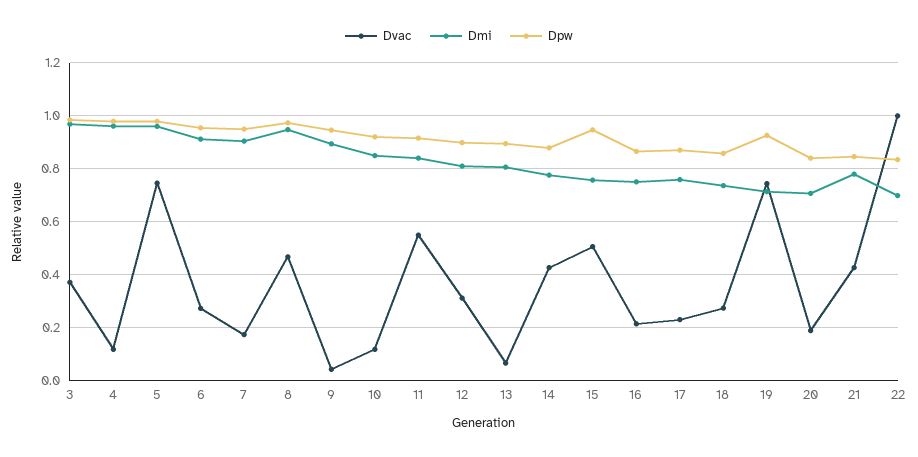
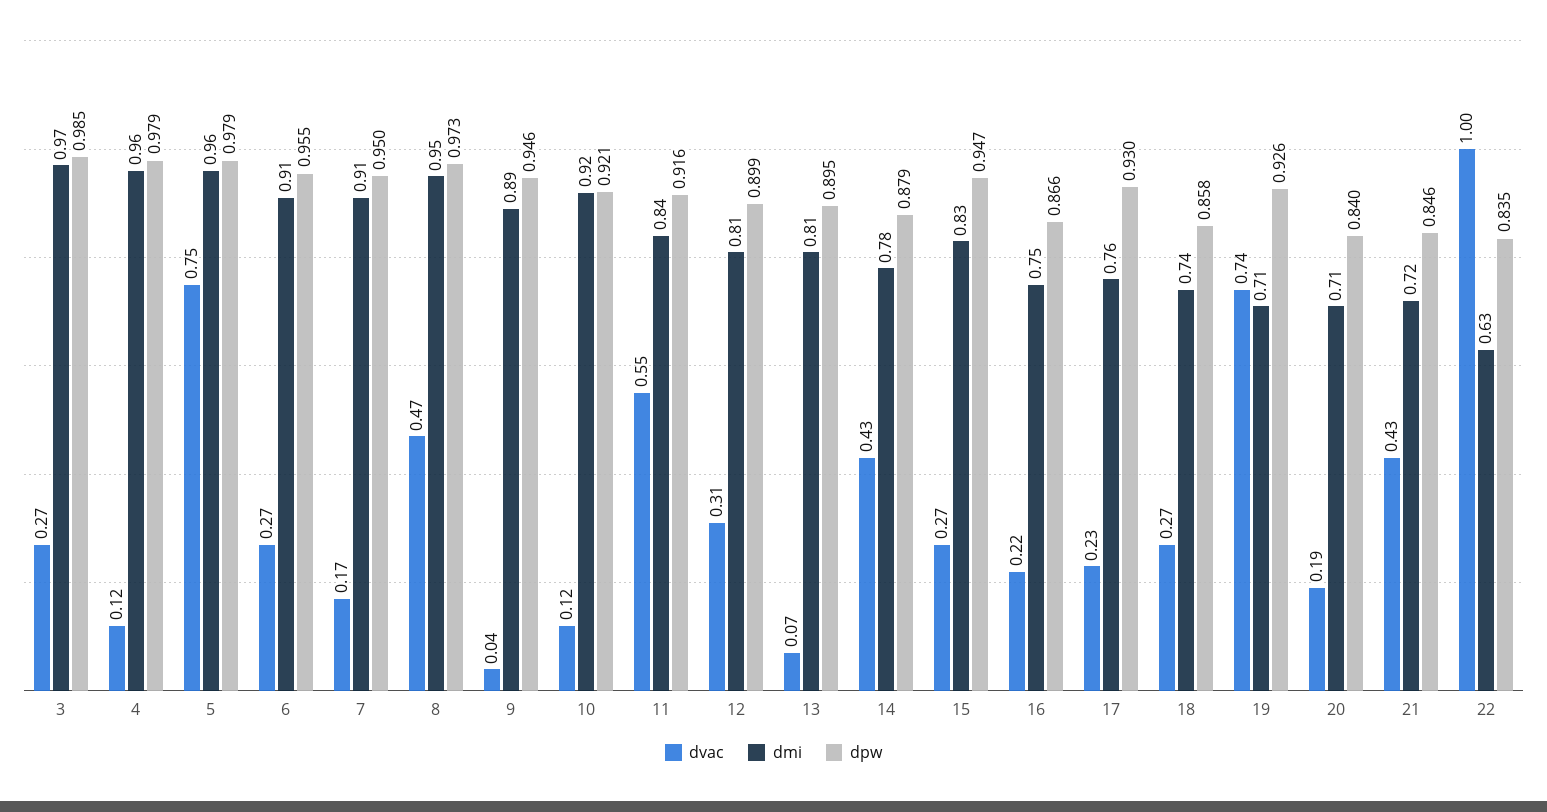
  {
    "Dvac": {
-     "3": 0.375,
+     "3": 0.27,
      "4": 0.12,
      "5": 0.75,
      "6": 0.27,
      "7": 0.17,
      "8": 0.47,
      "9": 0.04,
      "10": 0.12,
      "11": 0.55,
      "12": 0.31,
      "13": 0.07,
      "14": 0.43,
-     "15": 0.5,
+     "15": 0.27,
      "16": 0.22,
      "17": 0.23,
      "18": 0.27,
      "19": 0.74,
      "20": 0.19,
      "21": 0.43,
      "22": 1
    },
    "Dmi": {
      "3": 0.97,
      "4": 0.96,
      "5": 0.96,
      "6": 0.91,
      "7": 0.91,
      "8": 0.95,
      "9": 0.89,
-     "10": 0.85,
+     "10": 0.92,
      "11": 0.84,
      "12": 0.81,
      "13": 0.81,
      "14": 0.78,
-     "15": 0.75,
+     "15": 0.83,
      "16": 0.75,
      "17": 0.76,
      "18": 0.74,
      "19": 0.71,
      "20": 0.71,
-     "21": 0.775,
+     "21": 0.72,
-     "22": 0.7
+     "22": 0.63
    },
    "Dpw": {
      "3": 0.985,
      "4": 0.979,
      "5": 0.979,
      "6": 0.955,
      "7": 0.95,
      "8": 0.973,
      "9": 0.946,
      "10": 0.921,
      "11": 0.916,
      "12": 0.899,
      "13": 0.895,
      "14": 0.879,
      "15": 0.947,
      "16": 0.866,
-     "17": 0.875,
+     "17": 0.93,
      "18": 0.858,
      "19": 0.926,
      "20": 0.84,
      "21": 0.846,
      "22": 0.835
    }
  }

